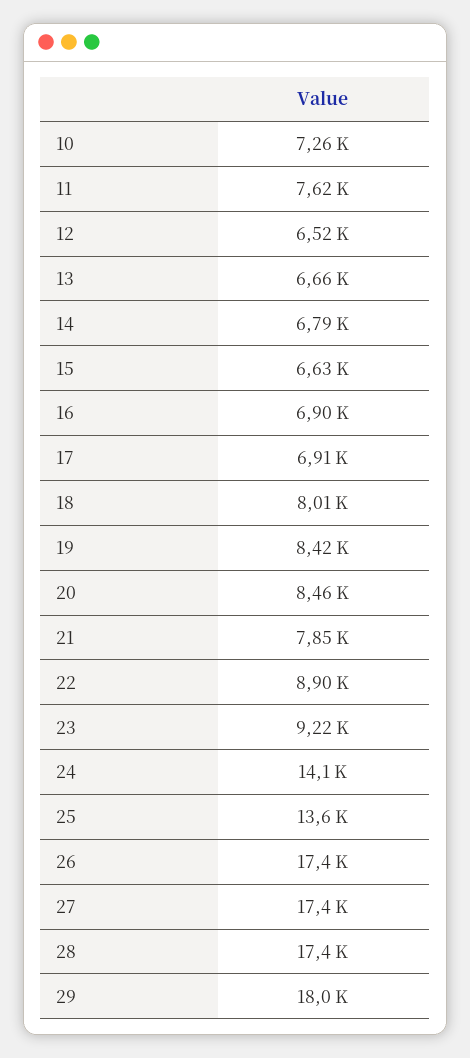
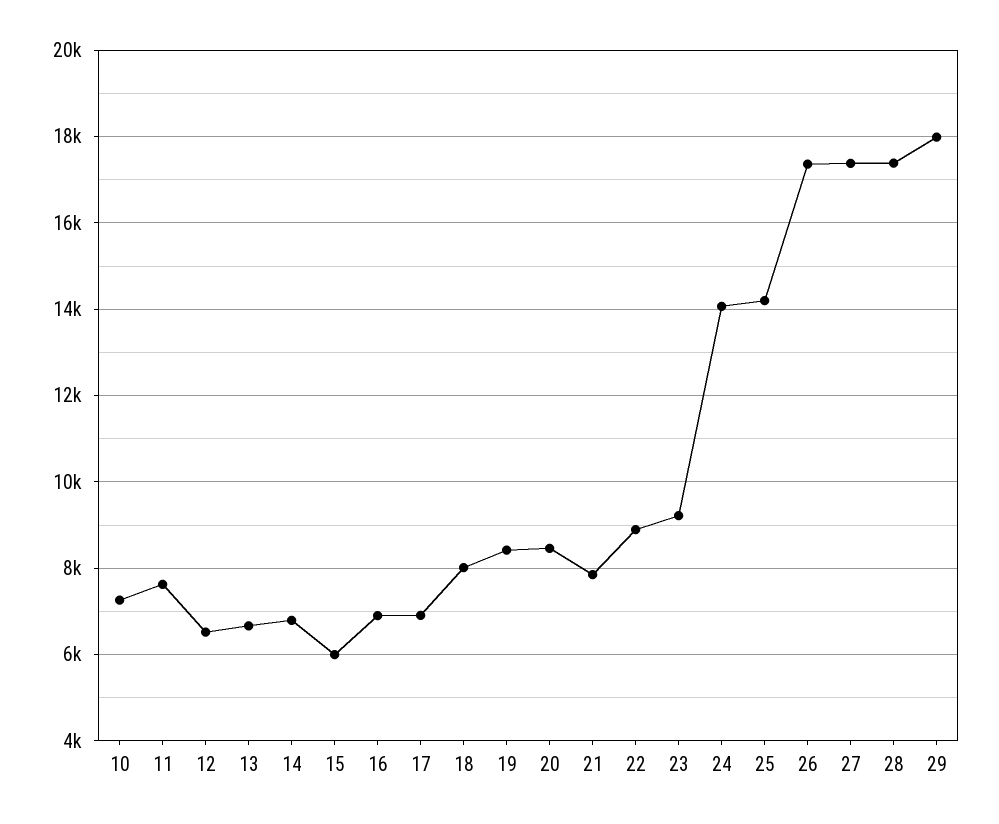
  {
    "10": 7260,
    "11": 7620,
    "12": 6520,
    "13": 6660,
    "14": 6790,
-   "15": 6630,
+   "15": 6000,
    "16": 6900,
    "17": 6910,
    "18": 8010,
    "19": 8420,
    "20": 8460,
    "21": 7850,
    "22": 8900,
    "23": 9220,
    "24": 14100,
-   "25": 13600,
+   "25": 14200,
    "26": 17400,
    "27": 17400,
    "28": 17400,
    "29": 18000
  }

